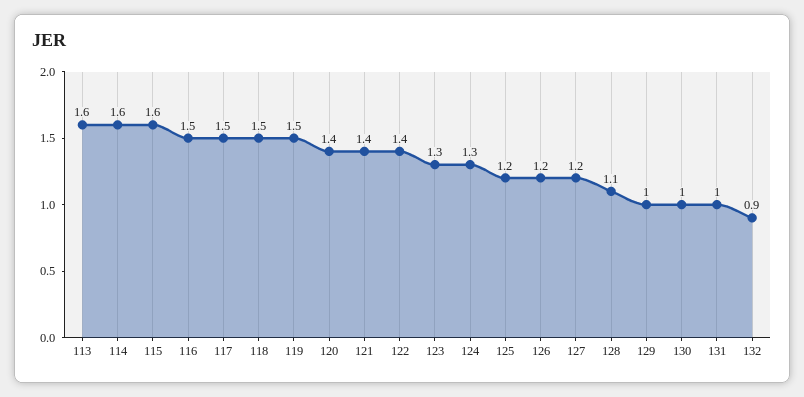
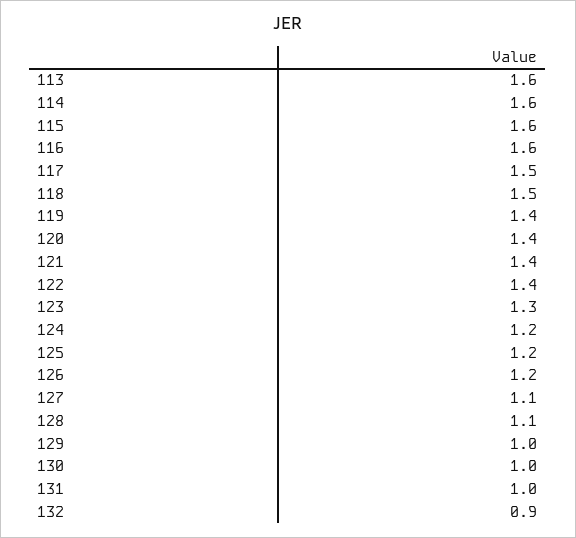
  {
    "113": 1.6,
    "114": 1.6,
    "115": 1.6,
-   "116": 1.5,
+   "116": 1.6,
    "117": 1.5,
    "118": 1.5,
-   "119": 1.5,
+   "119": 1.4,
    "120": 1.4,
    "121": 1.4,
    "122": 1.4,
    "123": 1.3,
-   "124": 1.3,
+   "124": 1.2,
    "125": 1.2,
    "126": 1.2,
-   "127": 1.2,
+   "127": 1.1,
    "128": 1.1,
    "129": 1,
    "130": 1,
    "131": 1,
    "132": 0.9
  }

